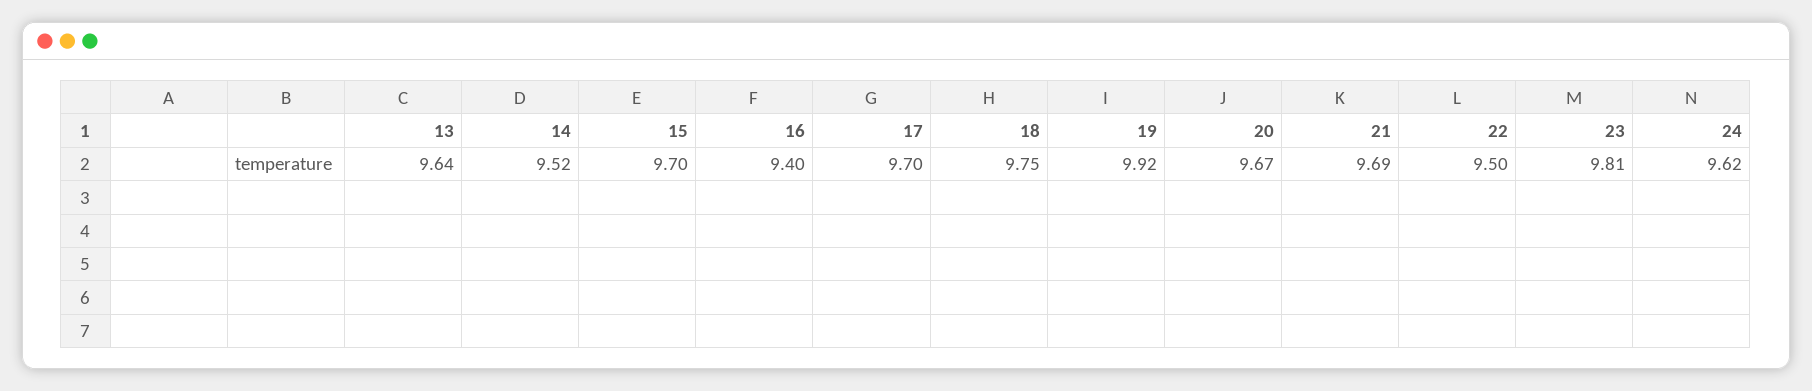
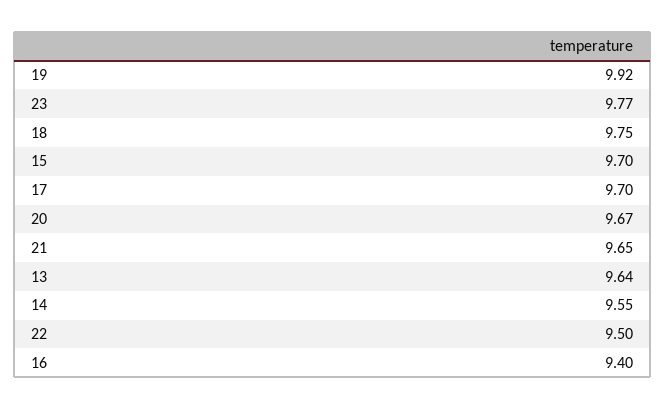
  {
    "13": 9.64,
-   "14": 9.52,
+   "14": 9.55,
    "15": 9.7,
    "16": 9.4,
    "17": 9.7,
    "18": 9.75,
    "19": 9.92,
    "20": 9.67,
-   "21": 9.69,
+   "21": 9.65,
    "22": 9.5,
-   "23": 9.81,
+   "23": 9.77
-   "24": 9.62
  }

